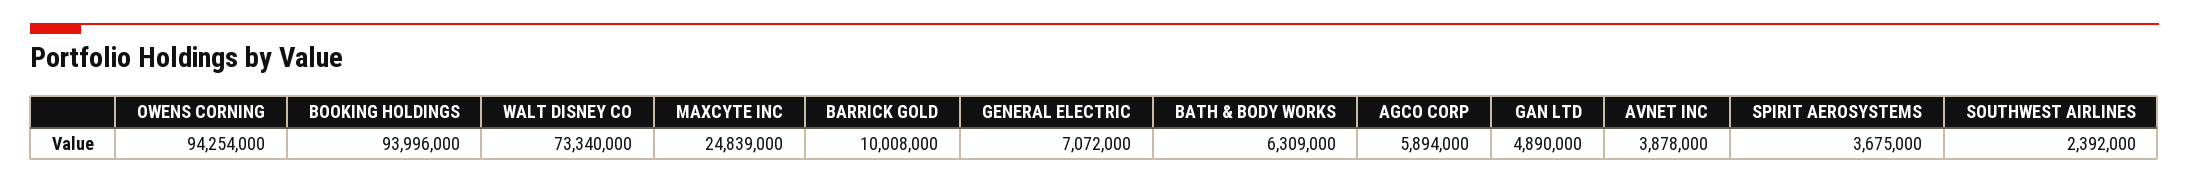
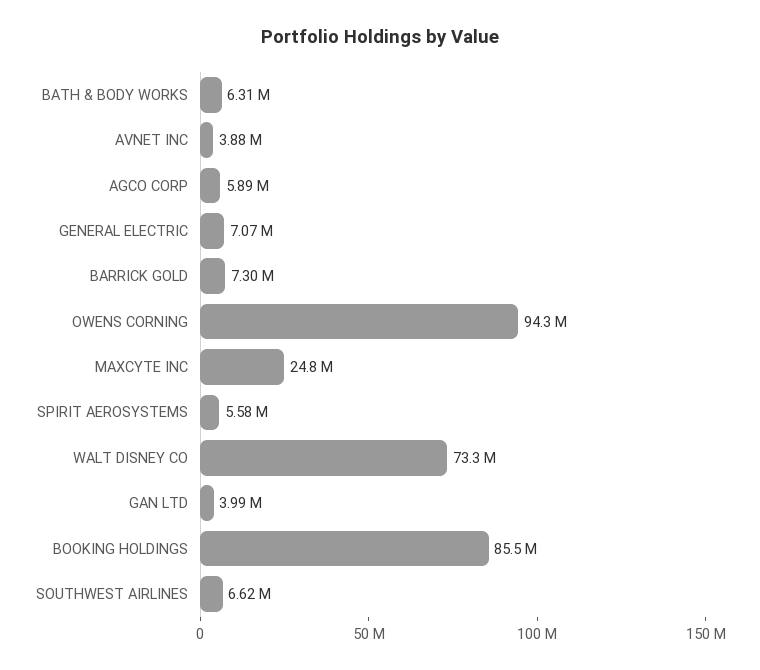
  {
    "OWENS CORNING": 94254000,
-   "BOOKING HOLDINGS": 93996000,
+   "BOOKING HOLDINGS": 85500000,
    "WALT DISNEY CO": 73340000,
    "MAXCYTE INC": 24839000,
-   "BARRICK GOLD": 10008000,
+   "BARRICK GOLD": 7300000,
    "GENERAL ELECTRIC": 7072000,
    "BATH & BODY WORKS": 6309000,
    "AGCO CORP": 5894000,
-   "GAN LTD": 4890000,
+   "GAN LTD": 3990000,
    "AVNET INC": 3878000,
-   "SPIRIT AEROSYSTEMS": 3675000,
+   "SPIRIT AEROSYSTEMS": 5580000,
-   "SOUTHWEST AIRLINES": 2392000
+   "SOUTHWEST AIRLINES": 6620000
  }

